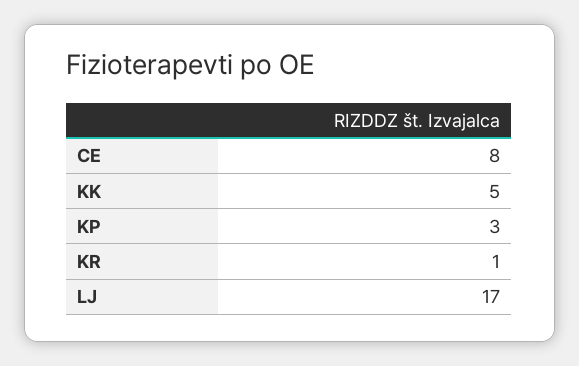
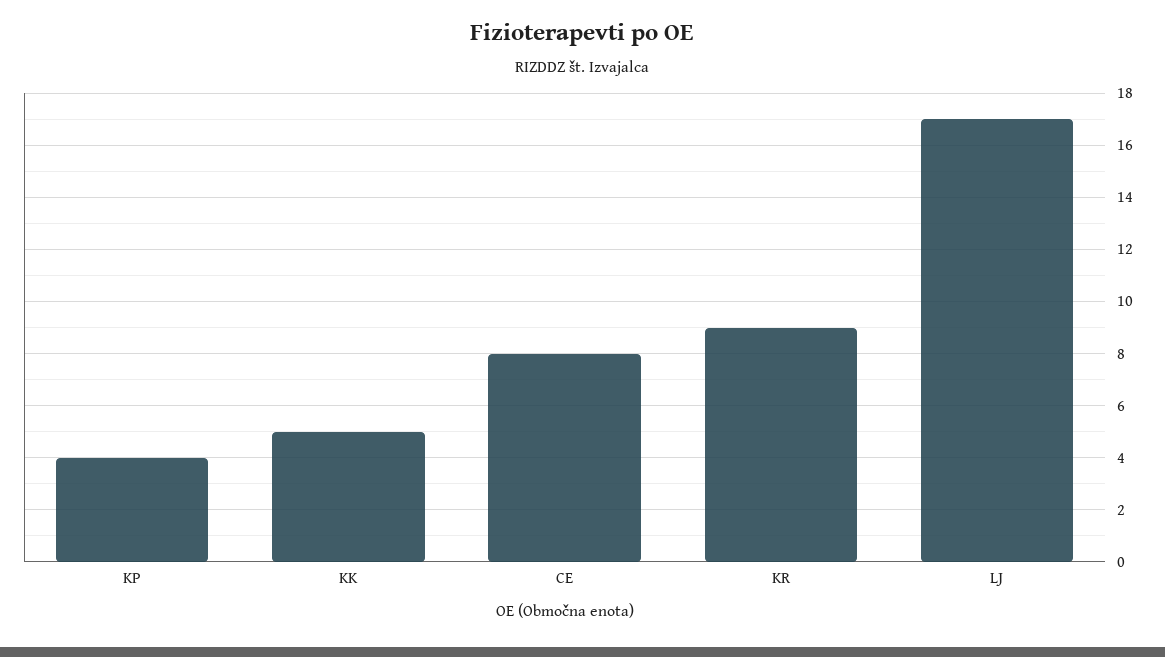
  {
    "CE": 8,
    "KK": 5,
-   "KP": 3,
+   "KP": 4,
-   "KR": 1,
+   "KR": 9,
    "LJ": 17
  }

